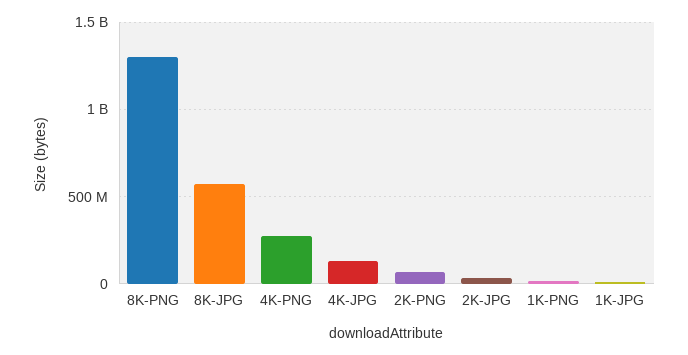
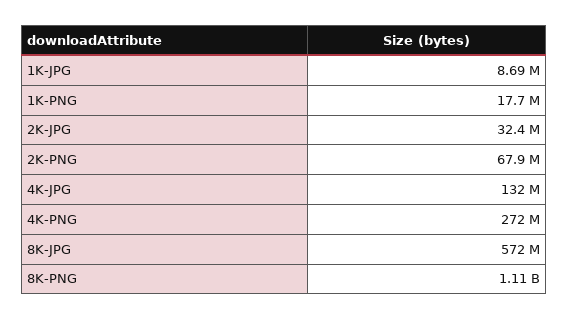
  {
-   "8K-PNG": 1300000000,
+   "8K-PNG": 1110000000,
    "8K-JPG": 572000000,
    "4K-PNG": 272000000,
    "4K-JPG": 132000000,
    "2K-PNG": 67900000,
    "2K-JPG": 32400000,
    "1K-PNG": 17700000,
    "1K-JPG": 8690000
  }

